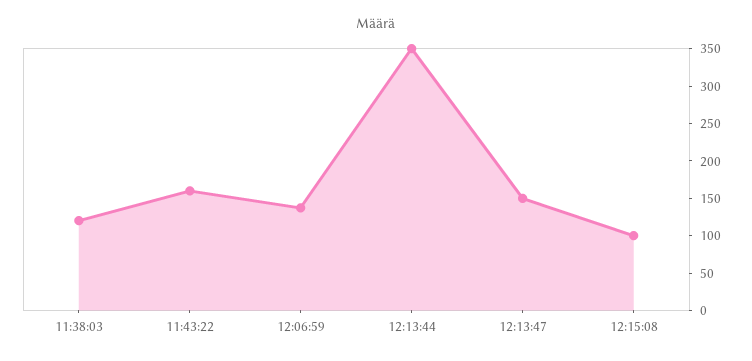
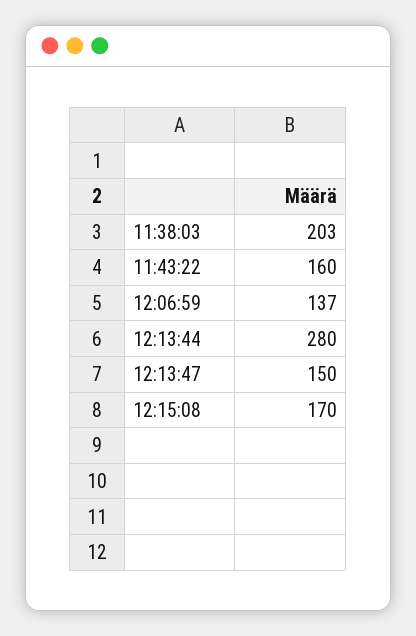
  {
-   "11:38:03": 125,
+   "11:38:03": 203,
    "11:43:22": 160,
    "12:06:59": 137,
-   "12:13:44": 350,
+   "12:13:44": 280,
    "12:13:47": 150,
-   "12:15:08": 100
+   "12:15:08": 170
  }

